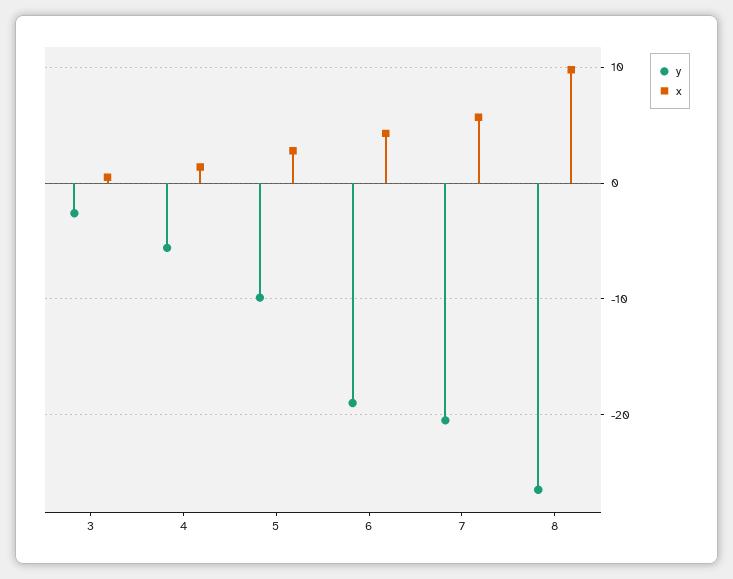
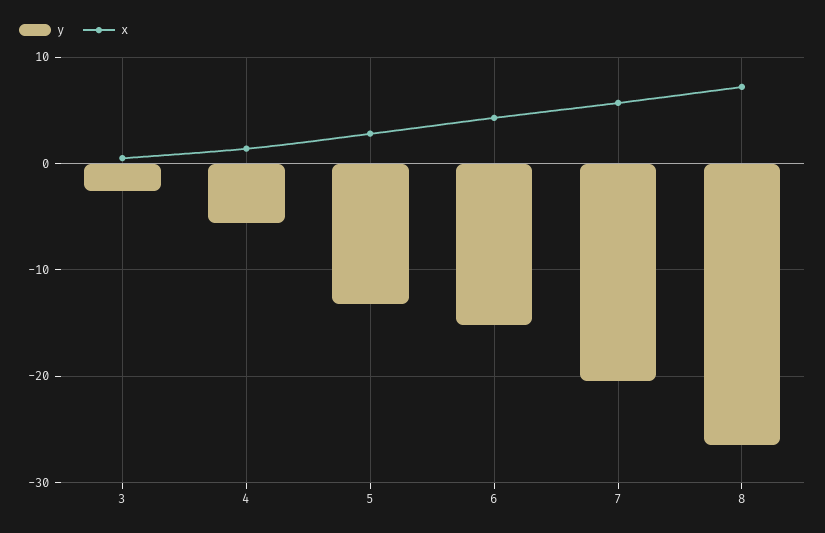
  {
    "y": {
      "3": -3,
      "4": -6,
-     "5": -10,
+     "5": -13,
-     "6": -19,
+     "6": -15,
      "7": -21,
      "8": -27
    },
    "x": {
      "3": 1,
      "4": 1,
      "5": 3,
      "6": 4,
      "7": 6,
-     "8": 10
+     "8": 7
    }
  }

